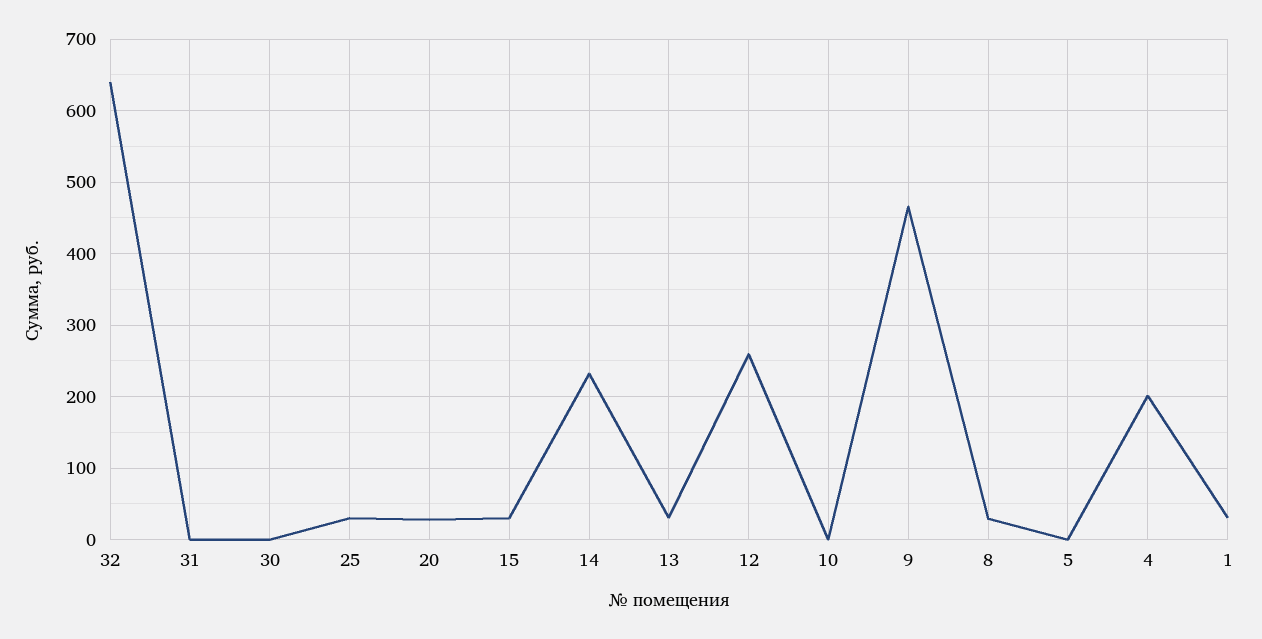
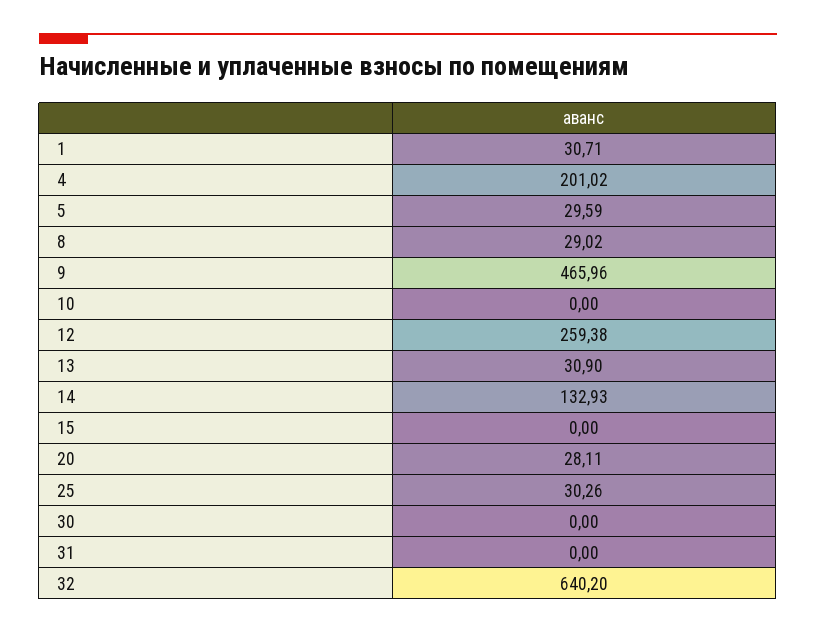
  {
    "32": 640.2,
    "31": 0,
    "30": 0,
    "25": 30.26,
    "20": 28.11,
-   "15": 30,
+   "15": 0,
-   "14": 230,
+   "14": 132.93,
    "13": 30.9,
    "12": 259.38,
    "10": 0,
    "9": 465.96,
    "8": 29.02,
-   "5": 0,
+   "5": 29.59,
    "4": 201.02,
    "1": 30.71
  }

